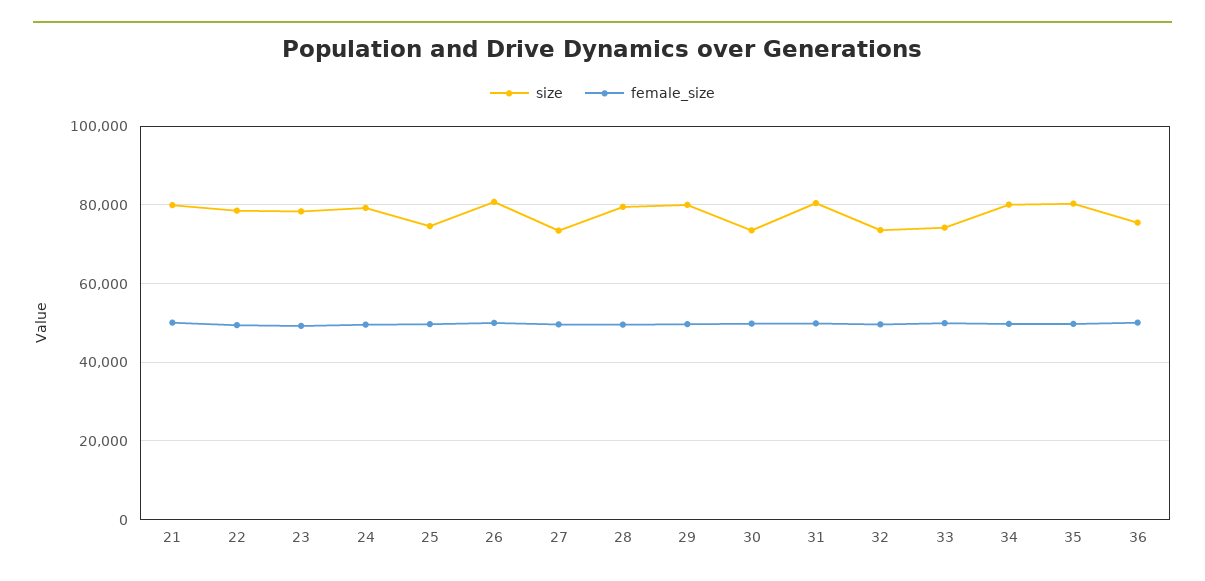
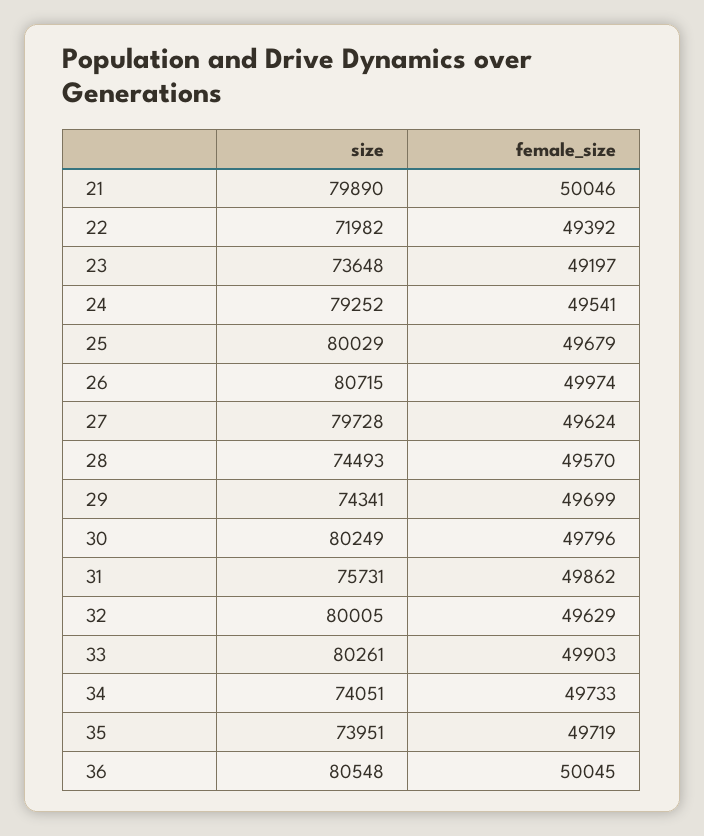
  {
    "size": {
      "21": 79890,
-     "22": 78000,
+     "22": 71982,
-     "23": 78000,
+     "23": 73648,
      "24": 79252,
-     "25": 74000,
+     "25": 80029,
      "26": 80715,
-     "27": 74000,
+     "27": 79728,
-     "28": 80000,
+     "28": 74493,
-     "29": 80000,
+     "29": 74341,
-     "30": 74000,
+     "30": 80249,
-     "31": 80000,
+     "31": 75731,
-     "32": 74000,
+     "32": 80005,
-     "33": 74000,
+     "33": 80261,
-     "34": 80000,
+     "34": 74051,
-     "35": 80000,
+     "35": 73951,
-     "36": 76000
+     "36": 80548
    },
    "female_size": {
      "21": 50046,
      "22": 49392,
      "23": 49197,
      "24": 49541,
      "25": 49679,
      "26": 49974,
      "27": 49624,
      "28": 49570,
      "29": 49699,
      "30": 49796,
      "31": 49862,
      "32": 49629,
      "33": 49903,
      "34": 49733,
      "35": 49719,
      "36": 50045
    }
  }

